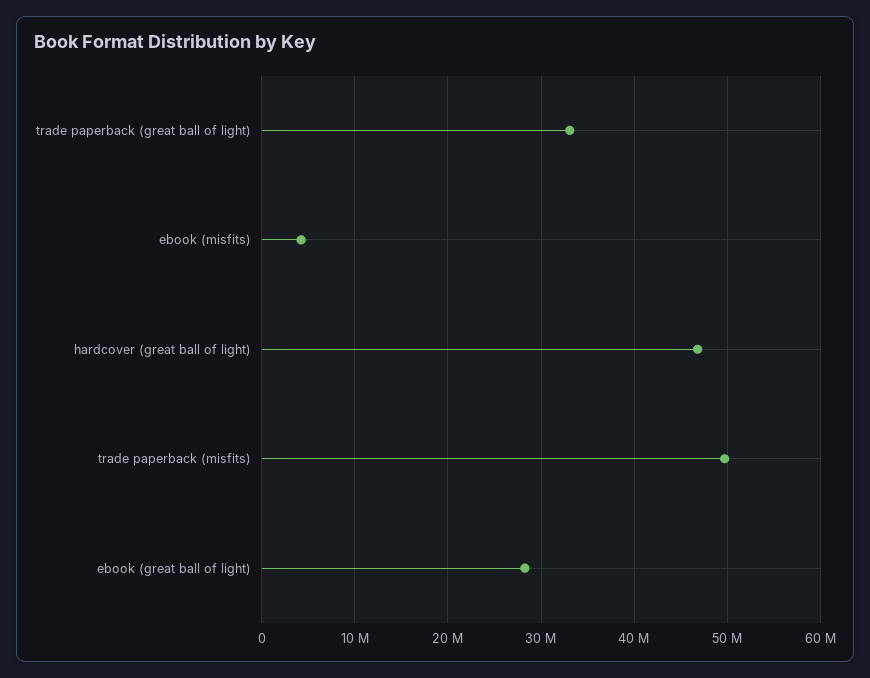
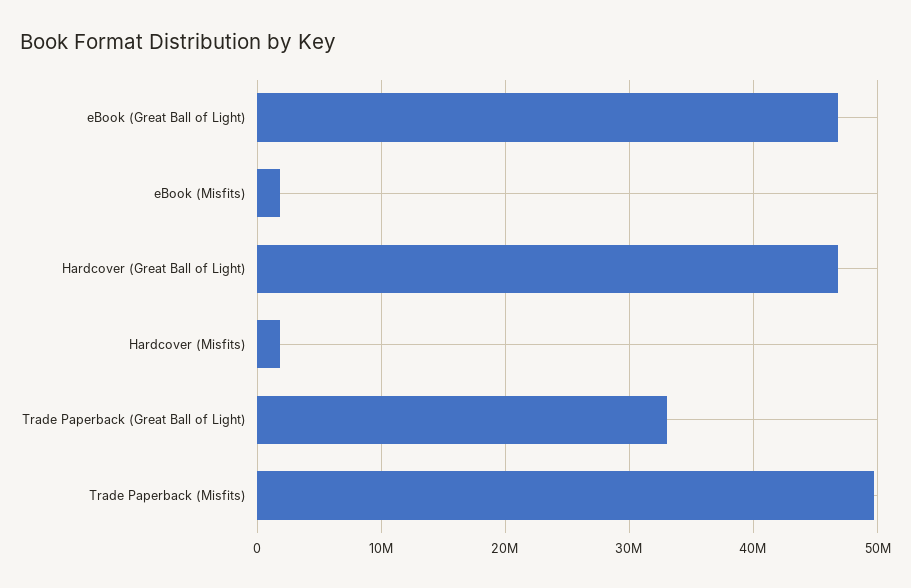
  {
    "trade paperback (great ball of light)": 33000000,
-   "ebook (misfits)": 4000000,
+   "ebook (misfits)": 2000000,
    "hardcover (great ball of light)": 47000000,
    "trade paperback (misfits)": 50000000,
-   "ebook (great ball of light)": 28000000
+   "ebook (great ball of light)": 47000000,
+   "Hardcover (Misfits)": 2000000
  }

